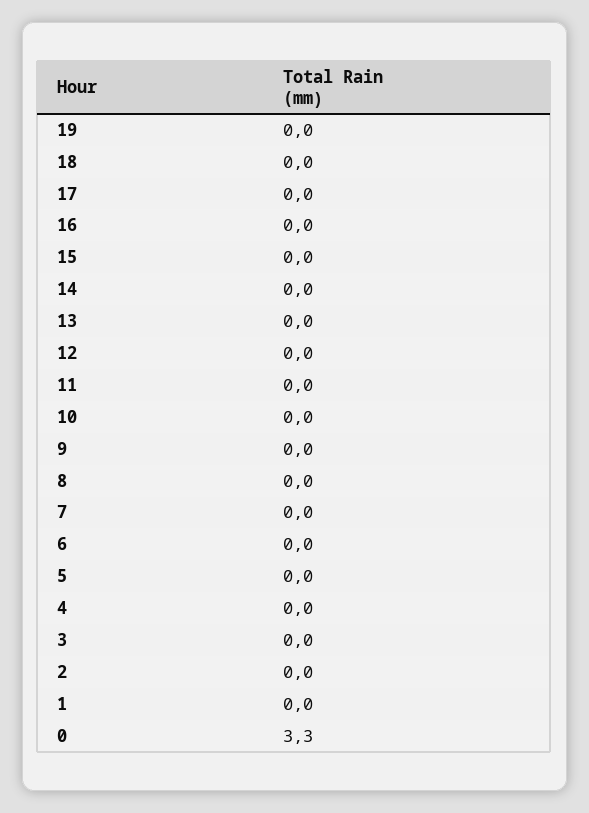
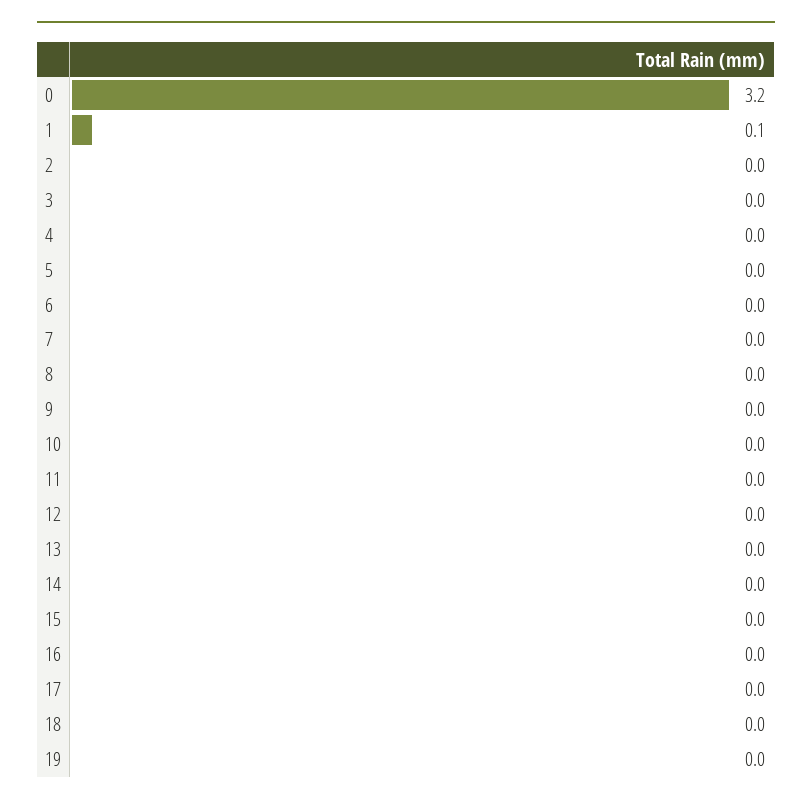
  {
    "19": 0,
    "18": 0,
    "17": 0,
    "16": 0,
    "15": 0,
    "14": 0,
    "13": 0,
    "12": 0,
    "11": 0,
    "10": 0,
    "9": 0,
    "8": 0,
    "7": 0,
    "6": 0,
    "5": 0,
    "4": 0,
    "3": 0,
    "2": 0,
-   "1": 0,
+   "1": 0.1,
-   "0": 3.3
+   "0": 3.2
  }

